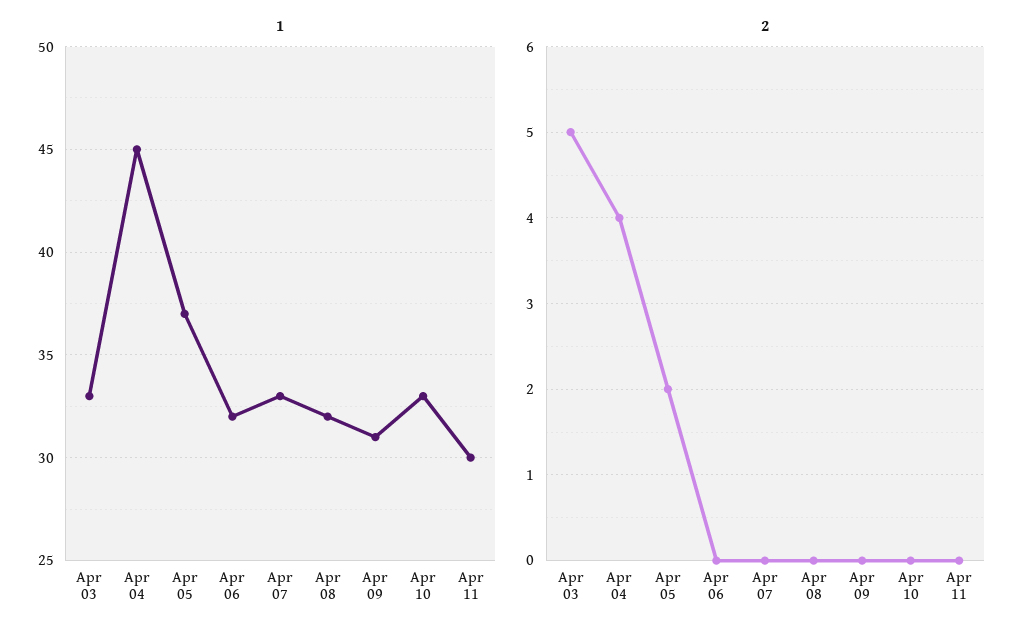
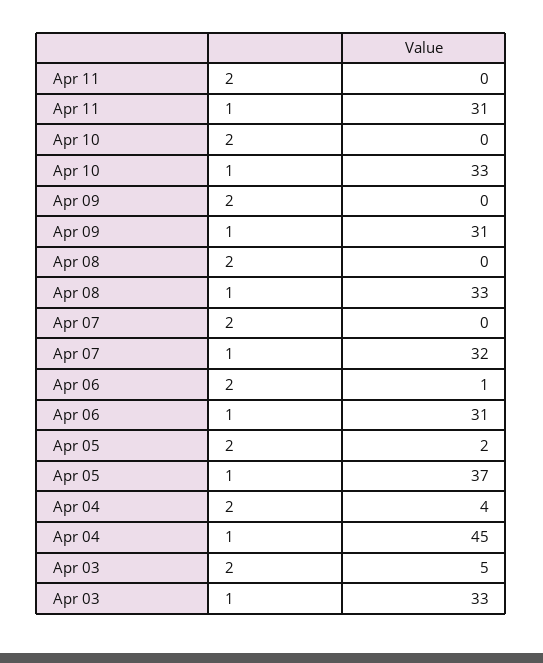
  {
    "1": {
      "Apr 03": 33,
      "Apr 04": 45,
      "Apr 05": 37,
-     "Apr 06": 32,
+     "Apr 06": 31,
-     "Apr 07": 33,
+     "Apr 07": 32,
-     "Apr 08": 32,
+     "Apr 08": 33,
      "Apr 09": 31,
      "Apr 10": 33,
-     "Apr 11": 30
+     "Apr 11": 31
    },
    "2": {
      "Apr 03": 5,
      "Apr 04": 4,
      "Apr 05": 2,
-     "Apr 06": 0,
+     "Apr 06": 1,
      "Apr 07": 0,
      "Apr 08": 0,
      "Apr 09": 0,
      "Apr 10": 0,
      "Apr 11": 0
    }
  }

